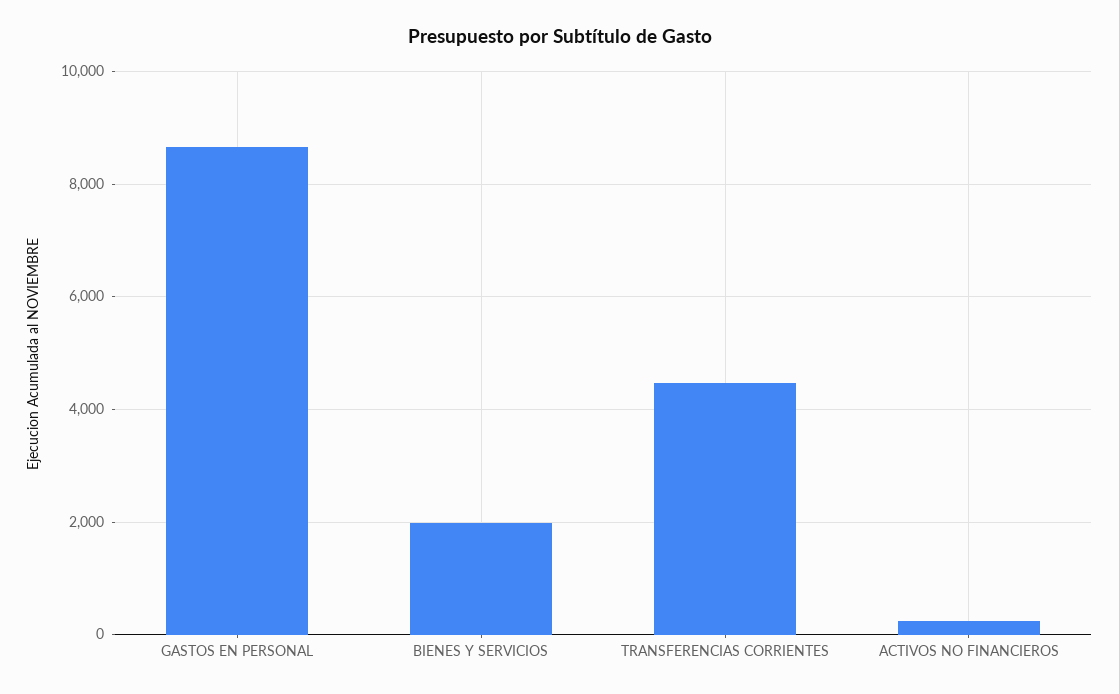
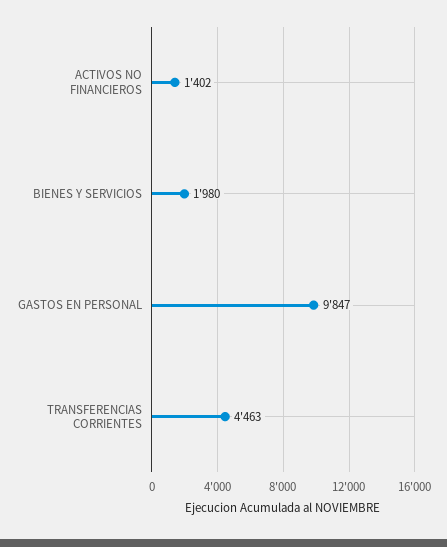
  {
-   "GASTOS EN PERSONAL": 8600,
+   "GASTOS EN PERSONAL": 9847,
    "BIENES Y SERVICIOS": 1980,
    "TRANSFERENCIAS CORRIENTES": 4463,
-   "ACTIVOS NO FINANCIEROS": 200
+   "ACTIVOS NO FINANCIEROS": 1402
  }

